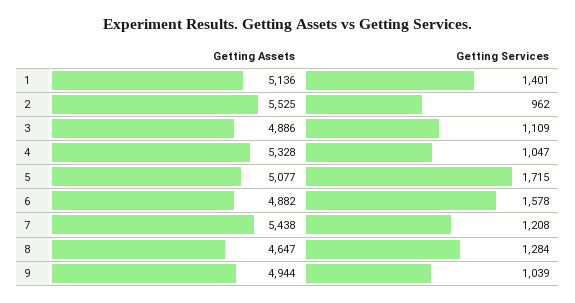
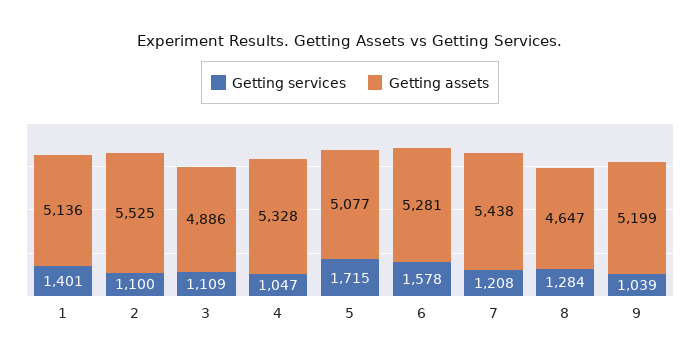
  {
    "Getting Assets": {
      "1": 5136,
      "2": 5525,
      "3": 4886,
      "4": 5328,
      "5": 5077,
-     "6": 4882,
+     "6": 5281,
      "7": 5438,
      "8": 4647,
-     "9": 4944
+     "9": 5199
    },
    "Getting Services": {
      "1": 1401,
-     "2": 962,
+     "2": 1100,
      "3": 1109,
      "4": 1047,
      "5": 1715,
      "6": 1578,
      "7": 1208,
      "8": 1284,
      "9": 1039
    }
  }

